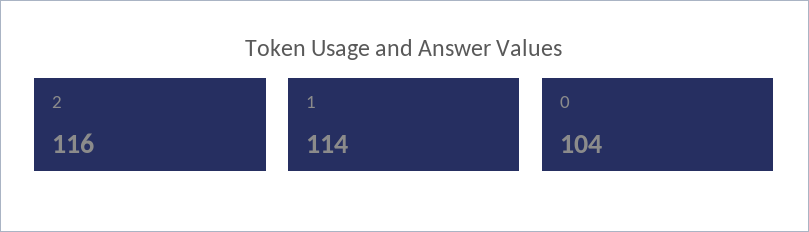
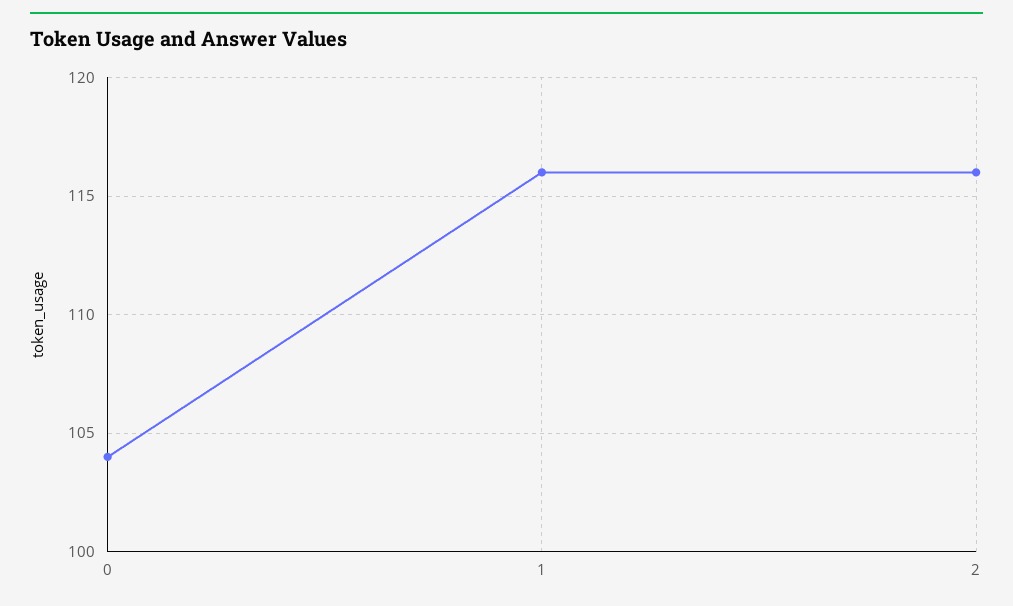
  {
    "2": 116,
-   "1": 114,
+   "1": 116,
    "0": 104
  }

